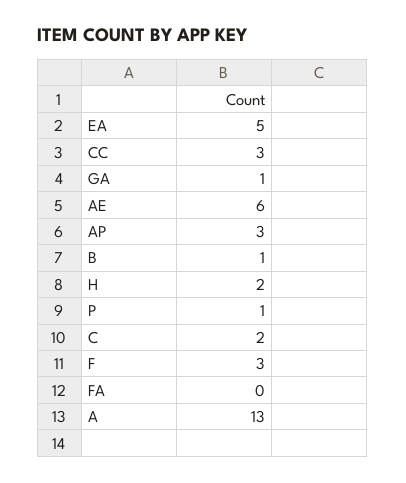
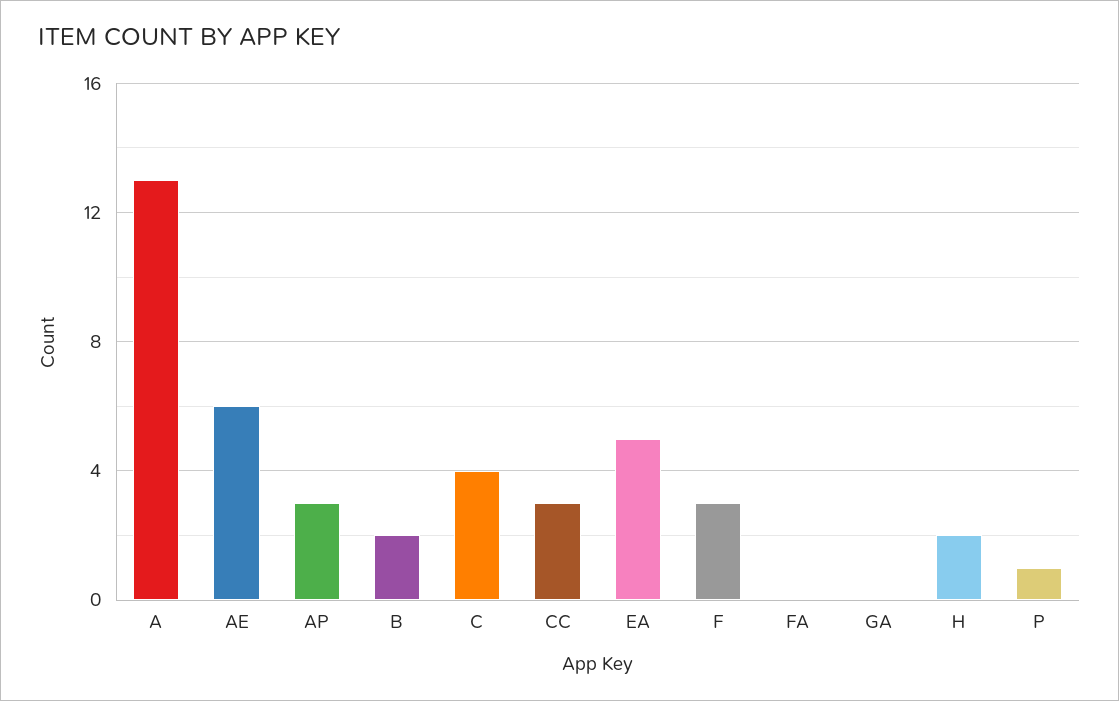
  {
    "EA": 5,
    "CC": 3,
-   "GA": 1,
+   "GA": 0,
    "AE": 6,
    "AP": 3,
-   "B": 1,
+   "B": 2,
    "H": 2,
    "P": 1,
-   "C": 2,
+   "C": 4,
    "F": 3,
    "FA": 0,
    "A": 13
  }

